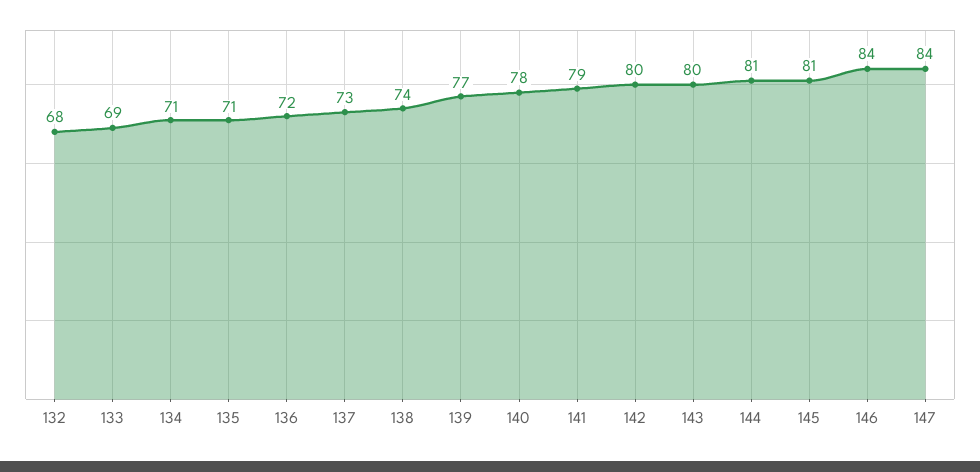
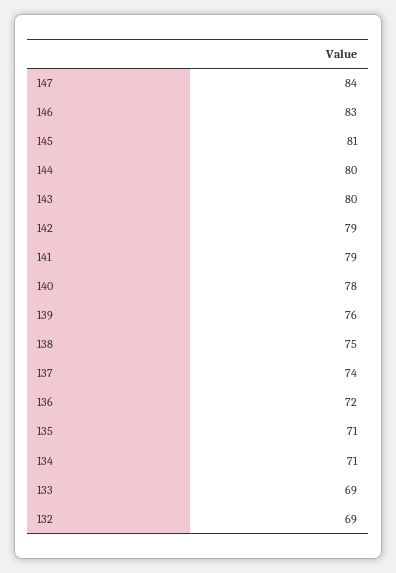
  {
-   "132": 68,
+   "132": 69,
    "133": 69,
    "134": 71,
    "135": 71,
    "136": 72,
-   "137": 73,
+   "137": 74,
-   "138": 74,
+   "138": 75,
-   "139": 77,
+   "139": 76,
    "140": 78,
    "141": 79,
-   "142": 80,
+   "142": 79,
    "143": 80,
-   "144": 81,
+   "144": 80,
    "145": 81,
-   "146": 84,
+   "146": 83,
    "147": 84
  }

